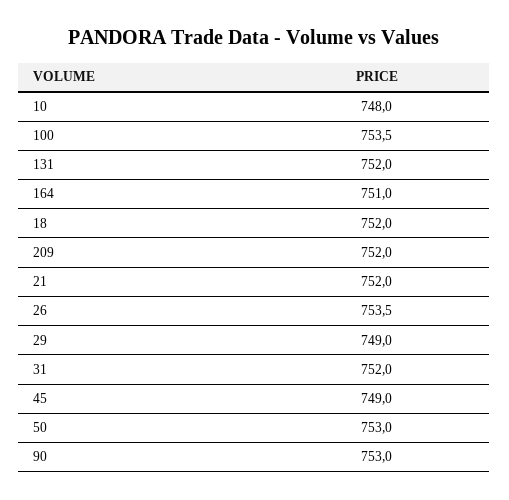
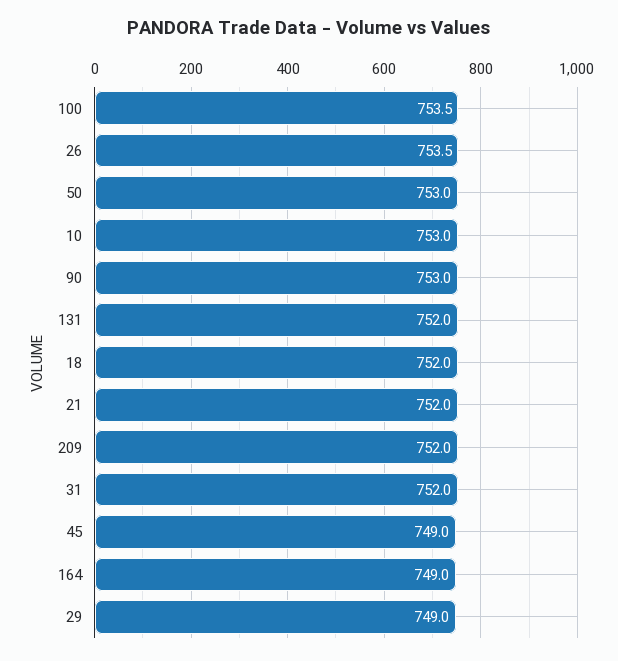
  {
-   "10": 748,
+   "10": 753,
    "100": 753.5,
    "131": 752,
-   "164": 751,
+   "164": 749,
    "18": 752,
    "209": 752,
    "21": 752,
    "26": 753.5,
    "29": 749,
    "31": 752,
    "45": 749,
    "50": 753,
    "90": 753
  }

